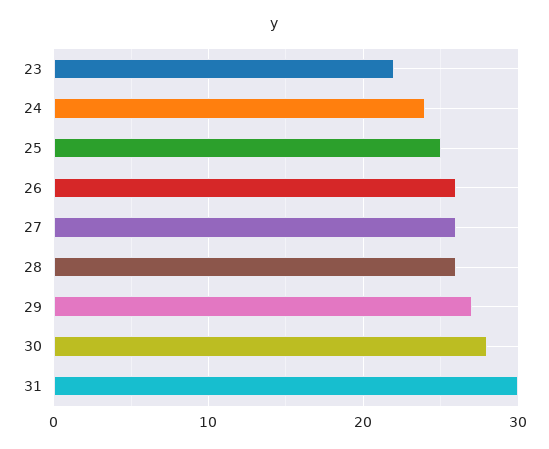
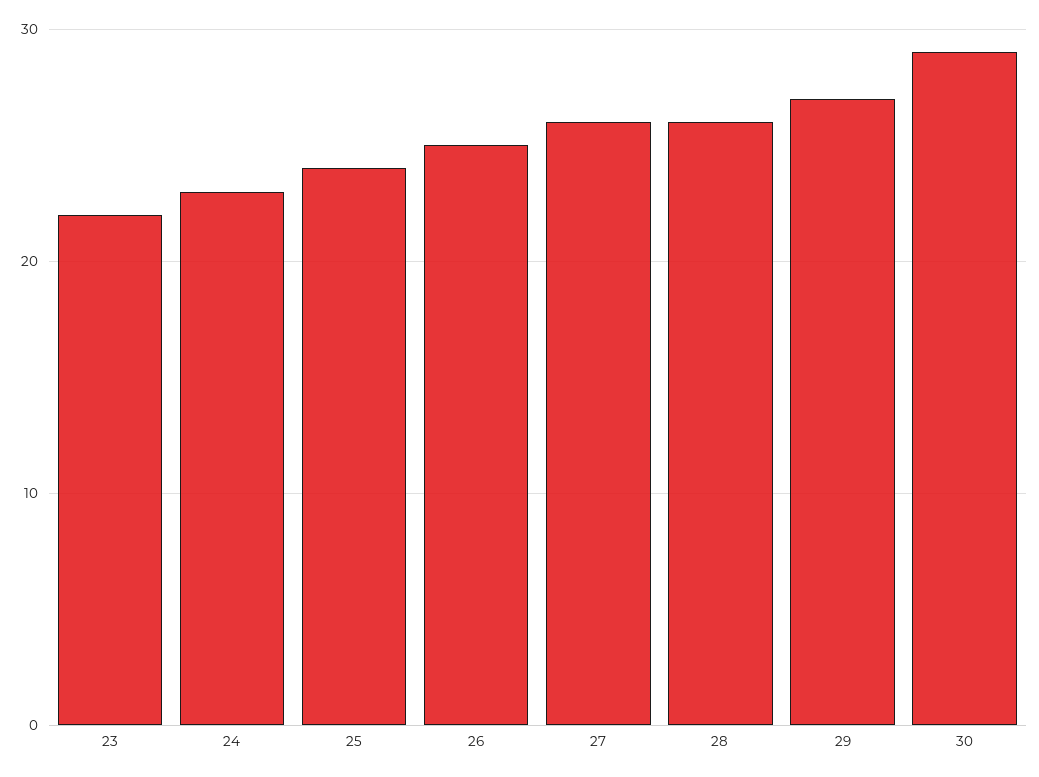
  {
    "23": 22,
-   "24": 24,
+   "24": 23,
-   "25": 25,
+   "25": 24,
-   "26": 26,
+   "26": 25,
    "27": 26,
    "28": 26,
    "29": 27,
-   "30": 28,
+   "30": 29
-   "31": 30
  }

